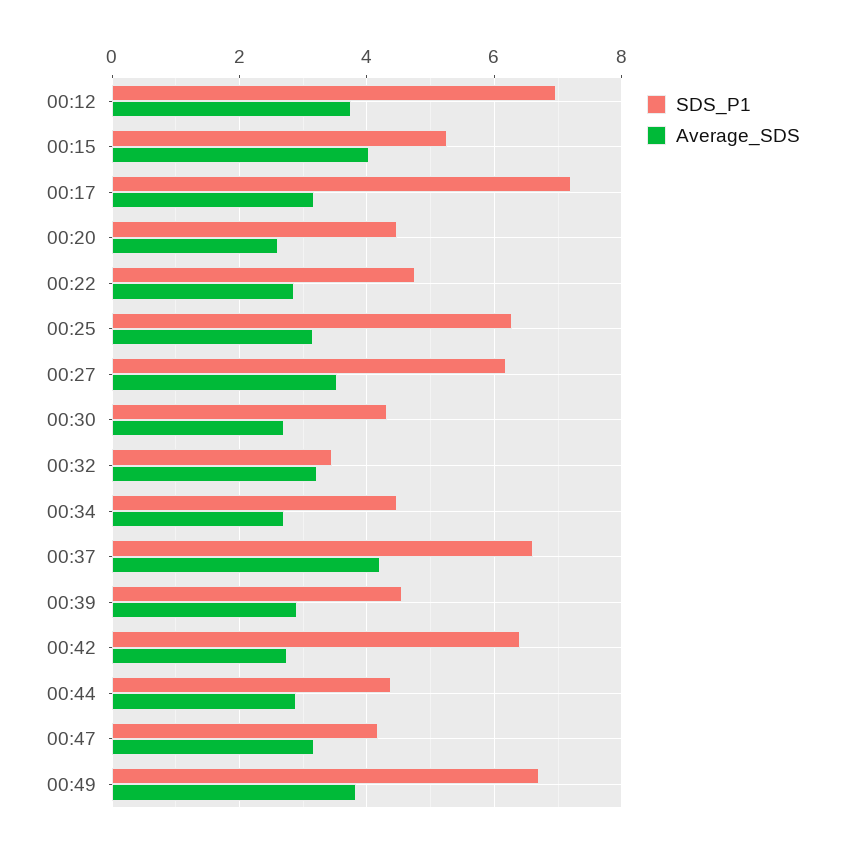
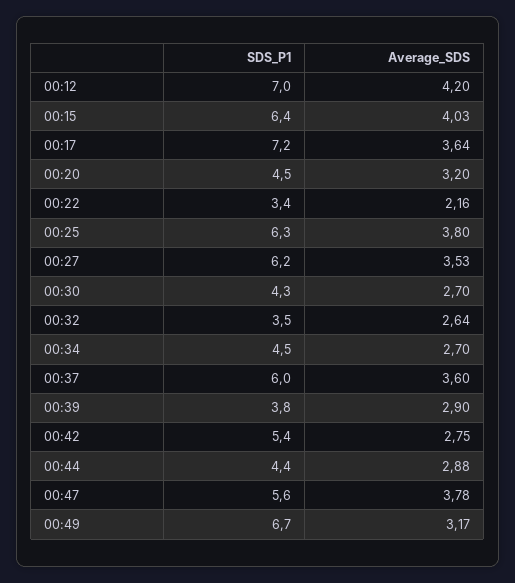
  {
    "SDS_P1": {
      "00:12": 7,
-     "00:15": 5.2,
+     "00:15": 6.4,
      "00:17": 7.2,
      "00:20": 4.5,
-     "00:22": 4.8,
+     "00:22": 3.4,
      "00:25": 6.3,
      "00:27": 6.2,
      "00:30": 4.3,
      "00:32": 3.5,
      "00:34": 4.5,
-     "00:37": 6.6,
+     "00:37": 6,
-     "00:39": 4.6,
+     "00:39": 3.8,
-     "00:42": 6.4,
+     "00:42": 5.4,
      "00:44": 4.4,
-     "00:47": 4.2,
+     "00:47": 5.6,
      "00:49": 6.7
    },
    "Average_SDS": {
-     "00:12": 3.8,
+     "00:12": 4.2,
      "00:15": 4.03,
-     "00:17": 3.2,
+     "00:17": 3.64,
-     "00:20": 2.6,
+     "00:20": 3.2,
-     "00:22": 2.8,
+     "00:22": 2.16,
-     "00:25": 3.2,
+     "00:25": 3.8,
      "00:27": 3.53,
      "00:30": 2.7,
-     "00:32": 3.2,
+     "00:32": 2.64,
      "00:34": 2.7,
-     "00:37": 4.2,
+     "00:37": 3.6,
      "00:39": 2.9,
      "00:42": 2.75,
      "00:44": 2.88,
-     "00:47": 3.2,
+     "00:47": 3.78,
-     "00:49": 3.8
+     "00:49": 3.17
    }
  }

